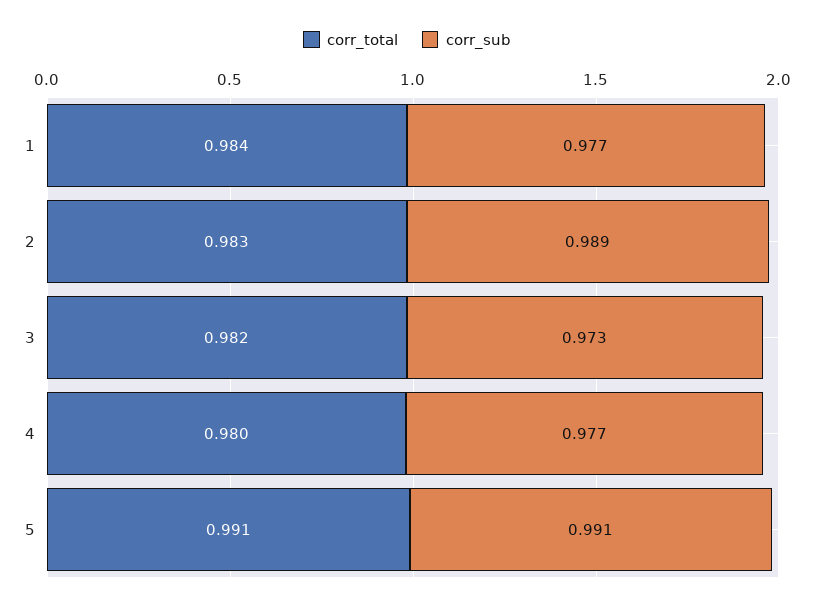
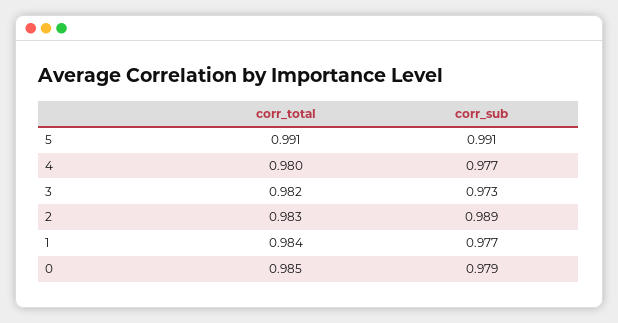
  {
    "corr_total": {
      "1": 0.984,
      "2": 0.983,
      "3": 0.982,
      "4": 0.98,
-     "5": 0.991
+     "5": 0.991,
+     "0": 0.985
    },
    "corr_sub": {
      "1": 0.977,
      "2": 0.989,
      "3": 0.973,
      "4": 0.977,
-     "5": 0.991
+     "5": 0.991,
+     "0": 0.979
    }
  }

